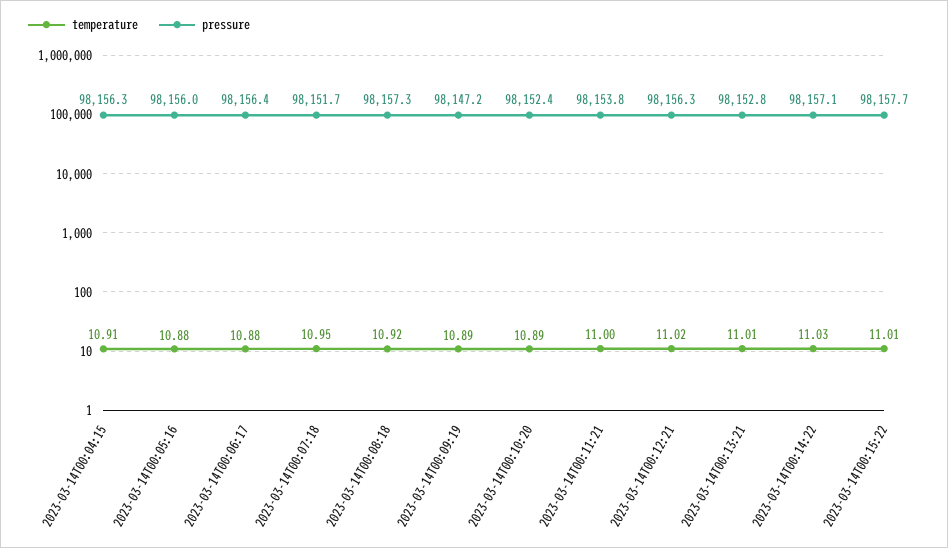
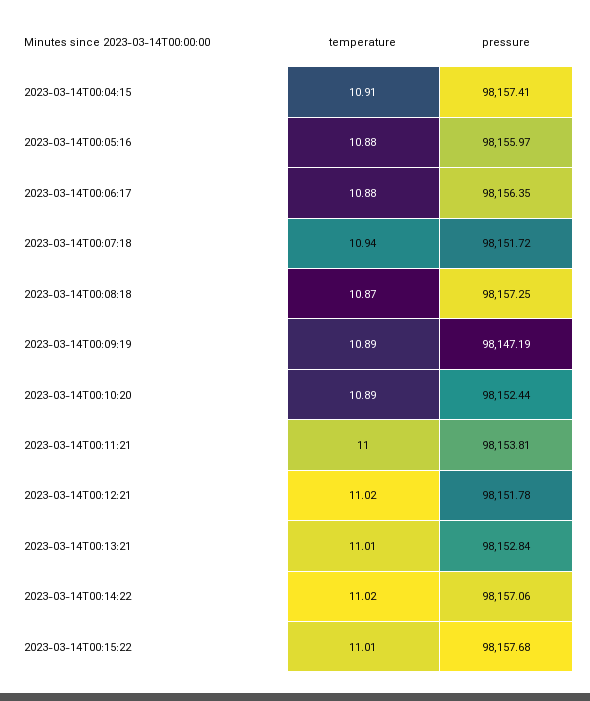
  {
    "temperature": {
      "2023-03-14T00:04:15": 10.91,
      "2023-03-14T00:05:16": 10.88,
      "2023-03-14T00:06:17": 10.88,
-     "2023-03-14T00:07:18": 10.95,
+     "2023-03-14T00:07:18": 10.94,
-     "2023-03-14T00:08:18": 10.92,
+     "2023-03-14T00:08:18": 10.87,
      "2023-03-14T00:09:19": 10.89,
      "2023-03-14T00:10:20": 10.89,
      "2023-03-14T00:11:21": 11,
      "2023-03-14T00:12:21": 11.02,
      "2023-03-14T00:13:21": 11.01,
-     "2023-03-14T00:14:22": 11.03,
+     "2023-03-14T00:14:22": 11.02,
      "2023-03-14T00:15:22": 11.01
    },
    "pressure": {
-     "2023-03-14T00:04:15": 98156.3,
+     "2023-03-14T00:04:15": 98157.41,
      "2023-03-14T00:05:16": 98155.97,
      "2023-03-14T00:06:17": 98156.35,
      "2023-03-14T00:07:18": 98151.72,
      "2023-03-14T00:08:18": 98157.25,
      "2023-03-14T00:09:19": 98147.19,
      "2023-03-14T00:10:20": 98152.44,
      "2023-03-14T00:11:21": 98153.81,
-     "2023-03-14T00:12:21": 98156.3,
+     "2023-03-14T00:12:21": 98151.78,
      "2023-03-14T00:13:21": 98152.84,
      "2023-03-14T00:14:22": 98157.06,
      "2023-03-14T00:15:22": 98157.68
    }
  }

